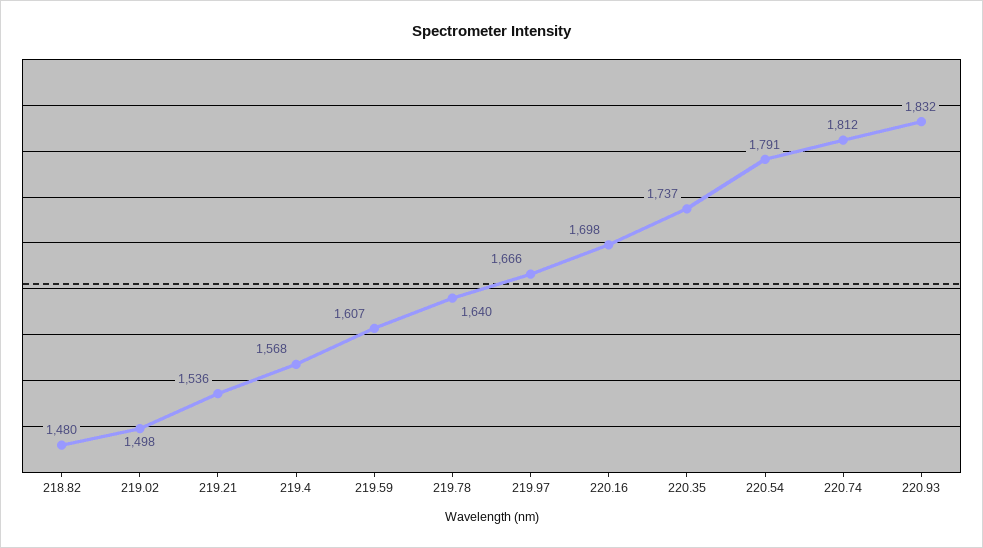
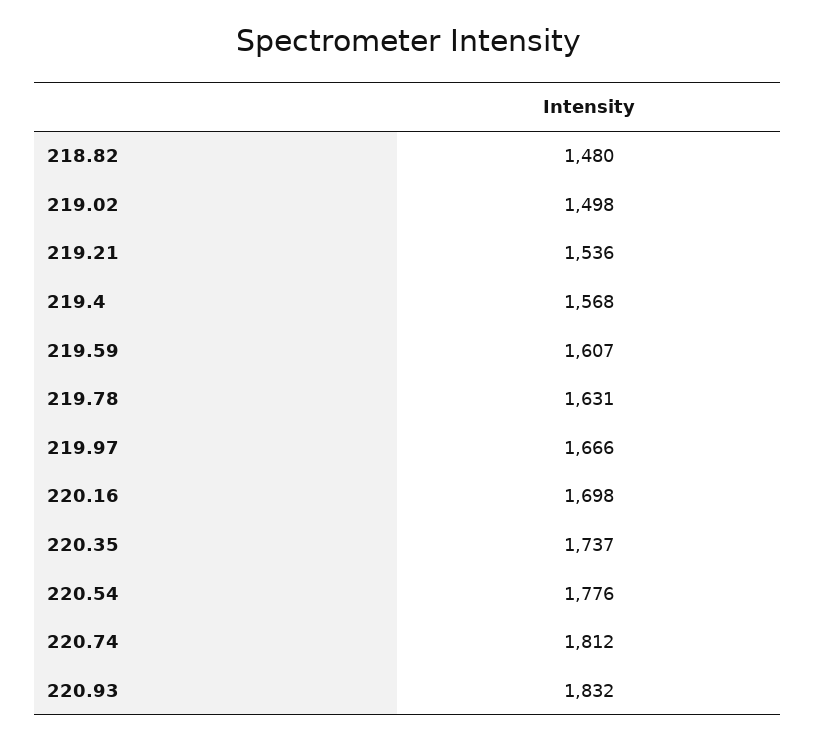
  {
    "218.82": 1480,
    "219.02": 1498,
    "219.21": 1536,
    "219.4": 1568,
    "219.59": 1607,
-   "219.78": 1640,
+   "219.78": 1631,
    "219.97": 1666,
    "220.16": 1698,
    "220.35": 1737,
-   "220.54": 1791,
+   "220.54": 1776,
    "220.74": 1812,
    "220.93": 1832
  }

